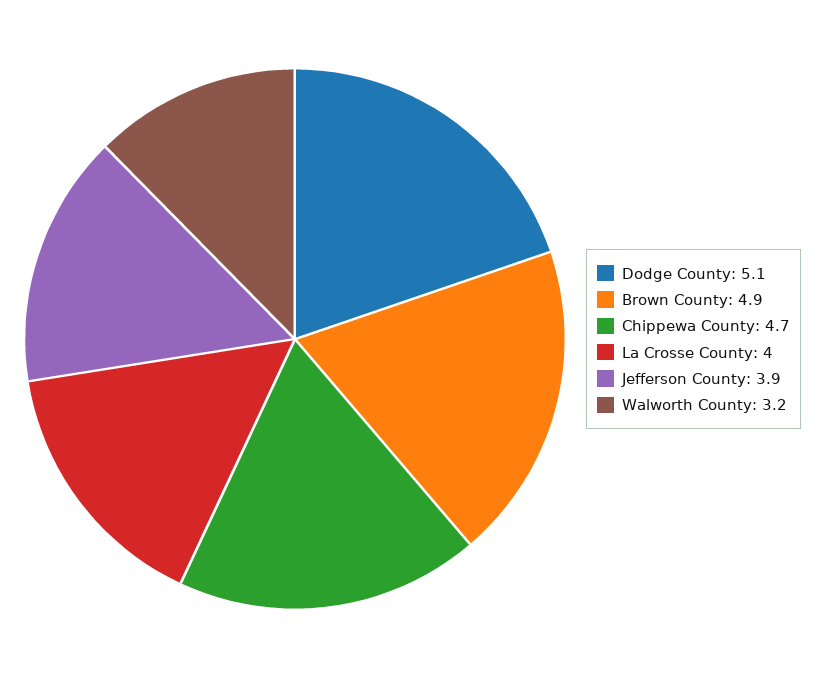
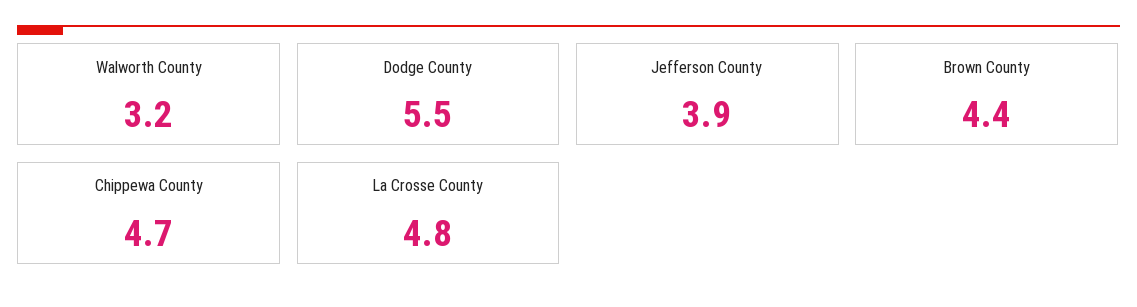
  {
-   "Dodge County": 5.1,
+   "Dodge County": 5.5,
-   "Brown County": 4.9,
+   "Brown County": 4.4,
    "Chippewa County": 4.7,
-   "La Crosse County": 4,
+   "La Crosse County": 4.8,
    "Jefferson County": 3.9,
    "Walworth County": 3.2
  }

